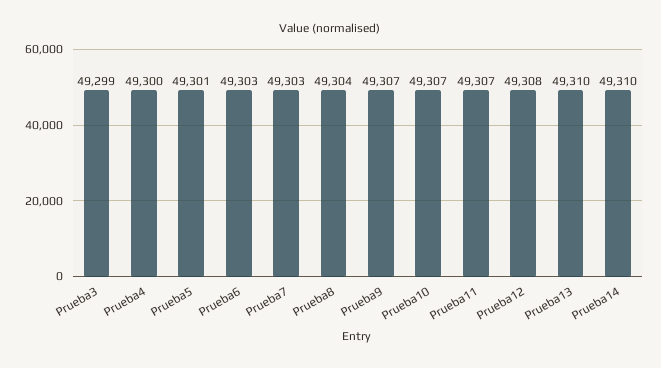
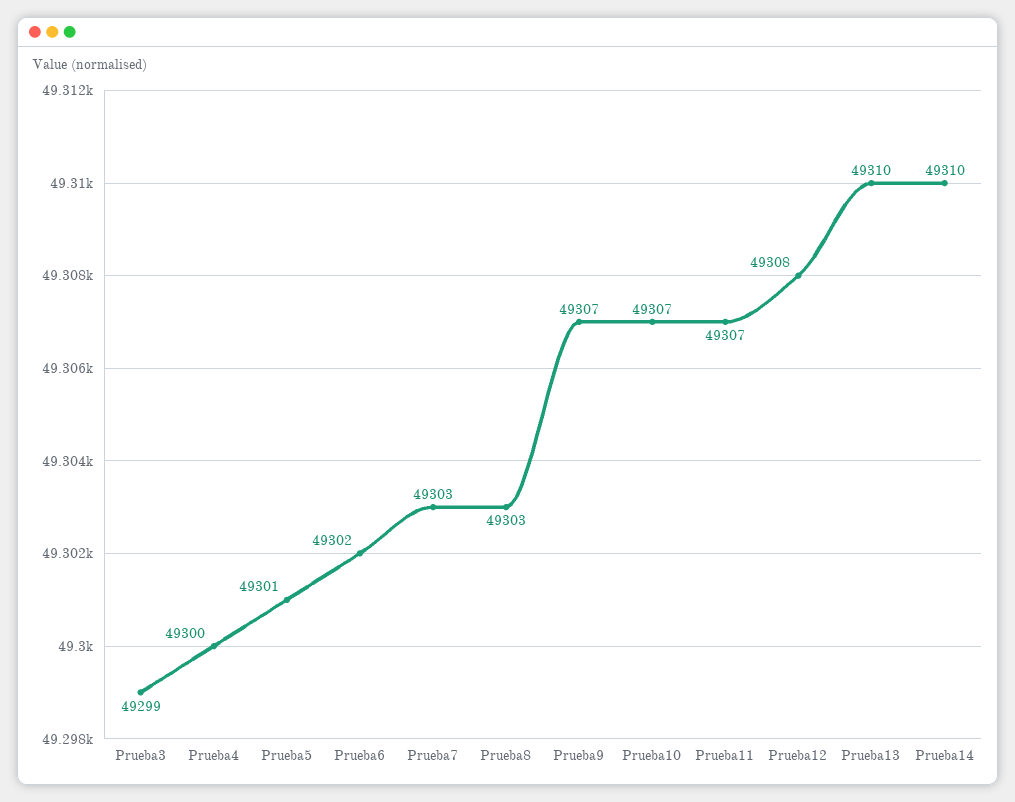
  {
    "Prueba3": 49299,
    "Prueba4": 49300,
    "Prueba5": 49301,
-   "Prueba6": 49303,
+   "Prueba6": 49302,
    "Prueba7": 49303,
-   "Prueba8": 49304,
+   "Prueba8": 49303,
    "Prueba9": 49307,
    "Prueba10": 49307,
    "Prueba11": 49307,
    "Prueba12": 49308,
    "Prueba13": 49310,
    "Prueba14": 49310
  }

